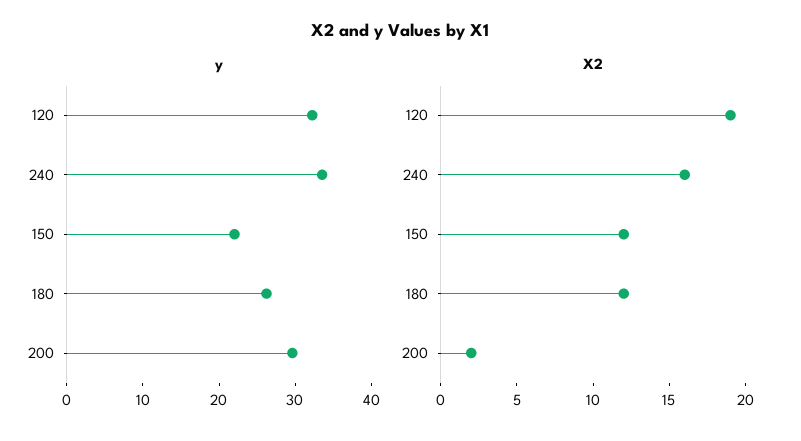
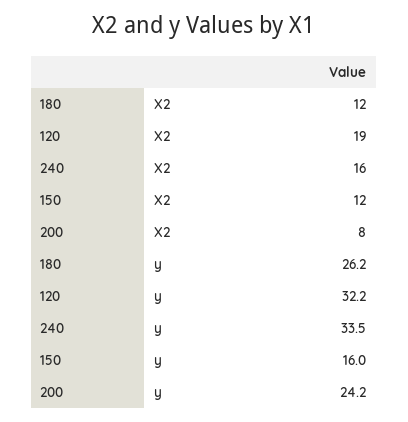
  {
    "y": {
      "120": 32.2,
      "240": 33.5,
-     "150": 22,
+     "150": 16,
      "180": 26.2,
-     "200": 30
+     "200": 24.2
    },
    "X2": {
      "120": 19,
      "240": 16,
      "150": 12,
      "180": 12,
-     "200": 2
+     "200": 8
    }
  }

